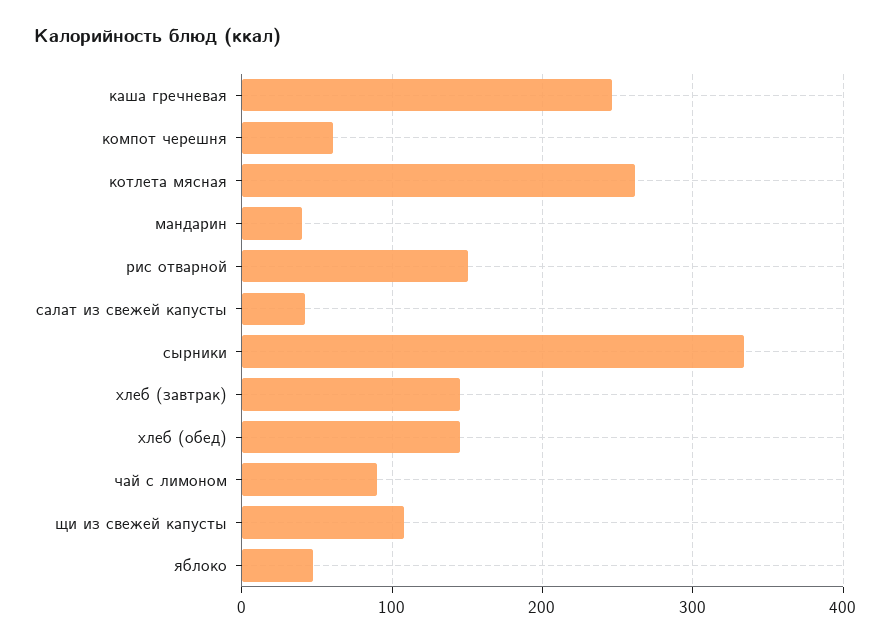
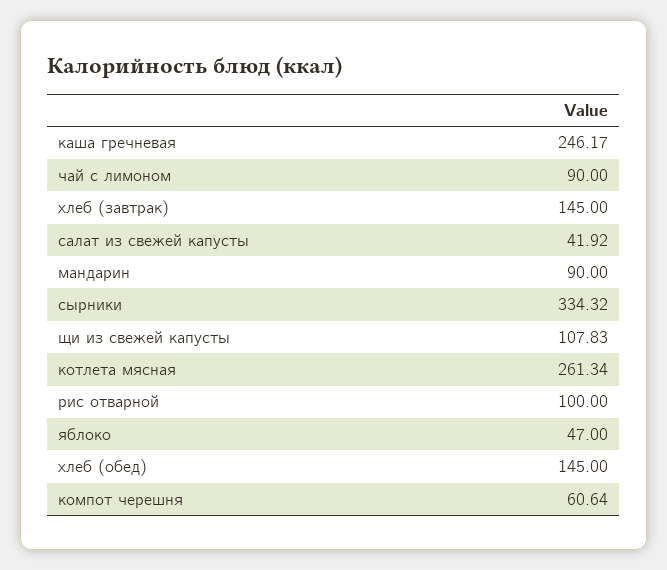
  {
    "каша гречневая": 246.17,
    "компот черешня": 60.64,
    "котлета мясная": 261.34,
-   "мандарин": 40,
+   "мандарин": 90,
-   "рис отварной": 150,
+   "рис отварной": 100,
    "салат из свежей капусты": 41.92,
    "сырники": 334.32,
    "хлеб (завтрак)": 145,
    "хлеб (обед)": 145,
    "чай с лимоном": 90,
    "щи из свежей капусты": 107.83,
    "яблоко": 47
  }

